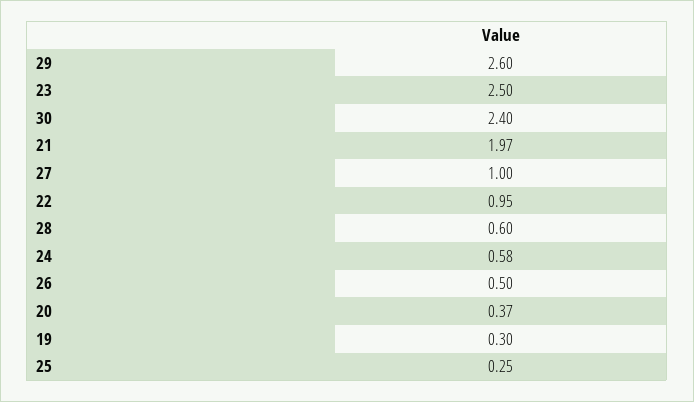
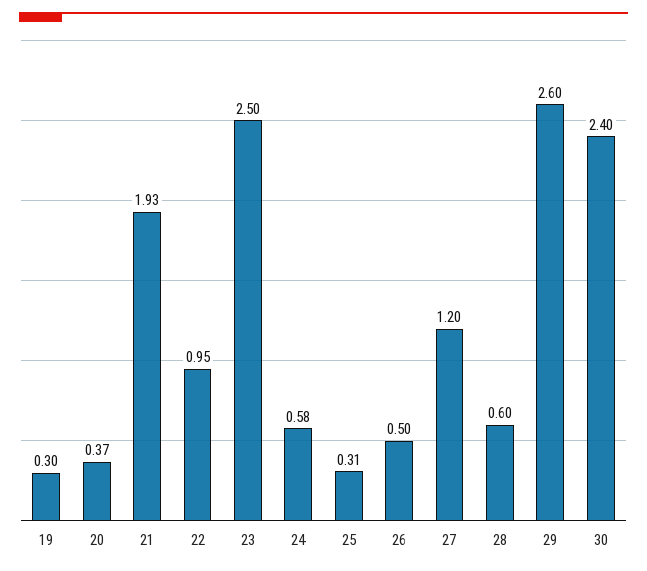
  {
    "29": 2.6,
    "23": 2.5,
    "30": 2.4,
-   "21": 1.97,
+   "21": 1.93,
-   "27": 1,
+   "27": 1.2,
    "22": 0.95,
    "28": 0.6,
    "24": 0.58,
    "26": 0.5,
    "20": 0.37,
    "19": 0.3,
-   "25": 0.25
+   "25": 0.31
  }

